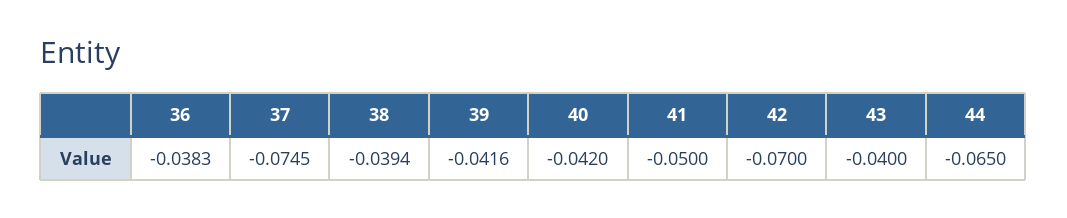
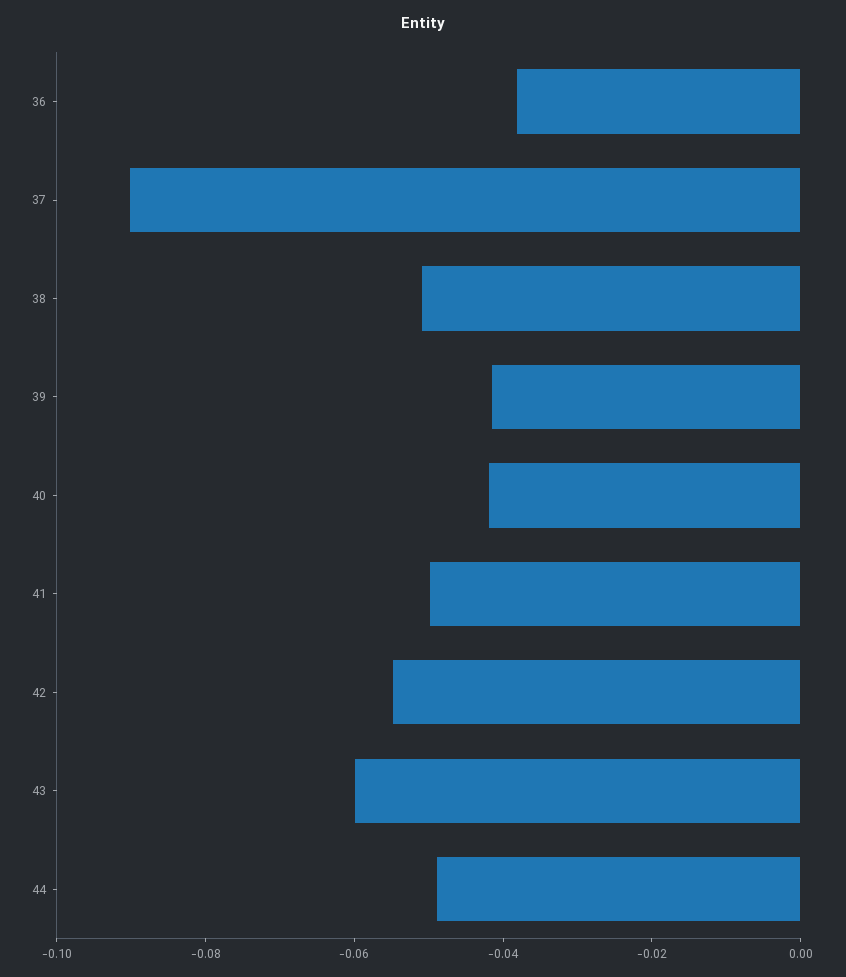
  {
    "36": -0.0383,
-   "37": -0.0745,
+   "37": -0.09,
-   "38": -0.0394,
+   "38": -0.05,
    "39": -0.0416,
    "40": -0.042,
    "41": -0.05,
-   "42": -0.07,
+   "42": -0.055,
-   "43": -0.04,
+   "43": -0.06,
-   "44": -0.065
+   "44": -0.05
  }

